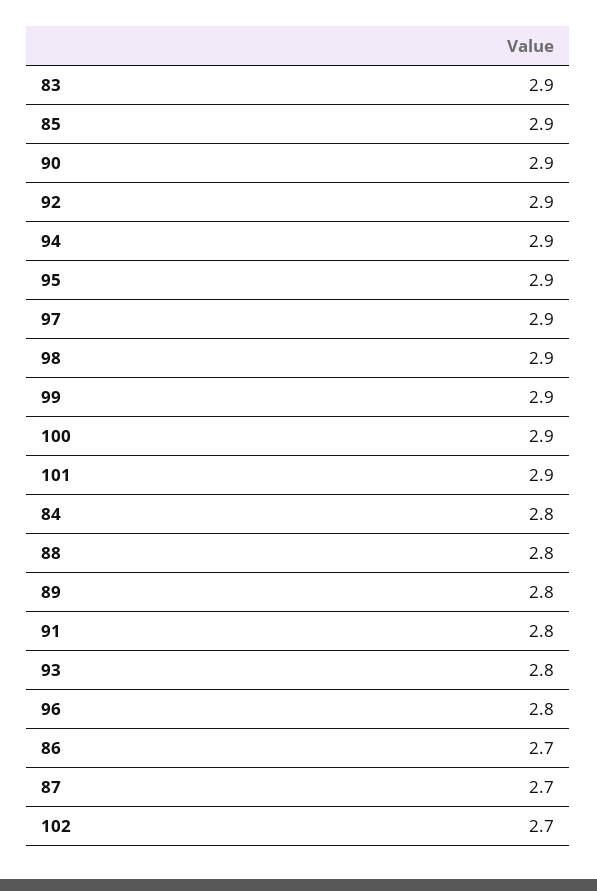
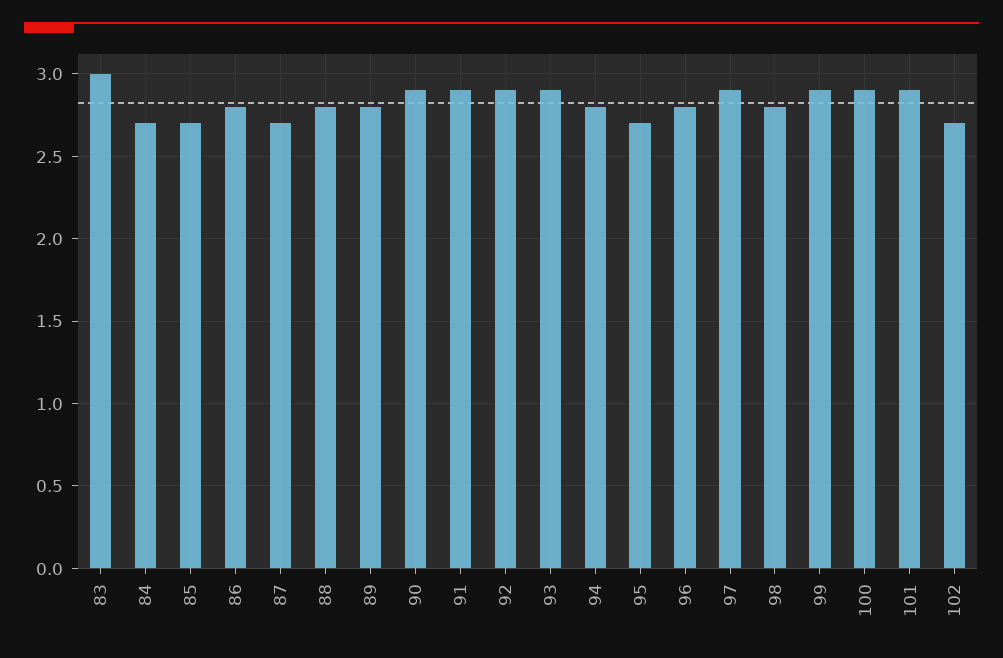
  {
-   "83": 2.9,
+   "83": 3,
-   "85": 2.9,
+   "85": 2.7,
    "90": 2.9,
    "92": 2.9,
-   "94": 2.9,
+   "94": 2.8,
-   "95": 2.9,
+   "95": 2.7,
    "97": 2.9,
-   "98": 2.9,
+   "98": 2.8,
    "99": 2.9,
    "100": 2.9,
    "101": 2.9,
-   "84": 2.8,
+   "84": 2.7,
    "88": 2.8,
    "89": 2.8,
-   "91": 2.8,
+   "91": 2.9,
-   "93": 2.8,
+   "93": 2.9,
    "96": 2.8,
-   "86": 2.7,
+   "86": 2.8,
    "87": 2.7,
    "102": 2.7
  }

